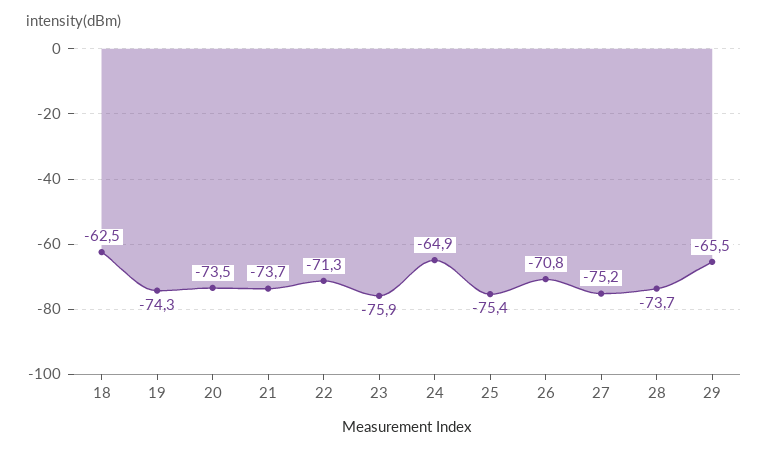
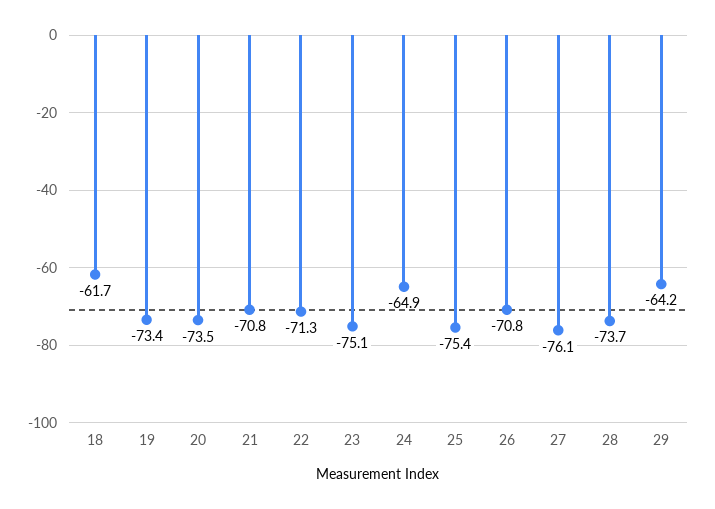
  {
-   "18": -62.5,
+   "18": -61.7,
-   "19": -74.3,
+   "19": -73.4,
    "20": -73.5,
-   "21": -73.7,
+   "21": -70.8,
    "22": -71.3,
-   "23": -75.9,
+   "23": -75.1,
    "24": -64.9,
    "25": -75.4,
    "26": -70.8,
-   "27": -75.2,
+   "27": -76.1,
    "28": -73.7,
-   "29": -65.5
+   "29": -64.2
  }

